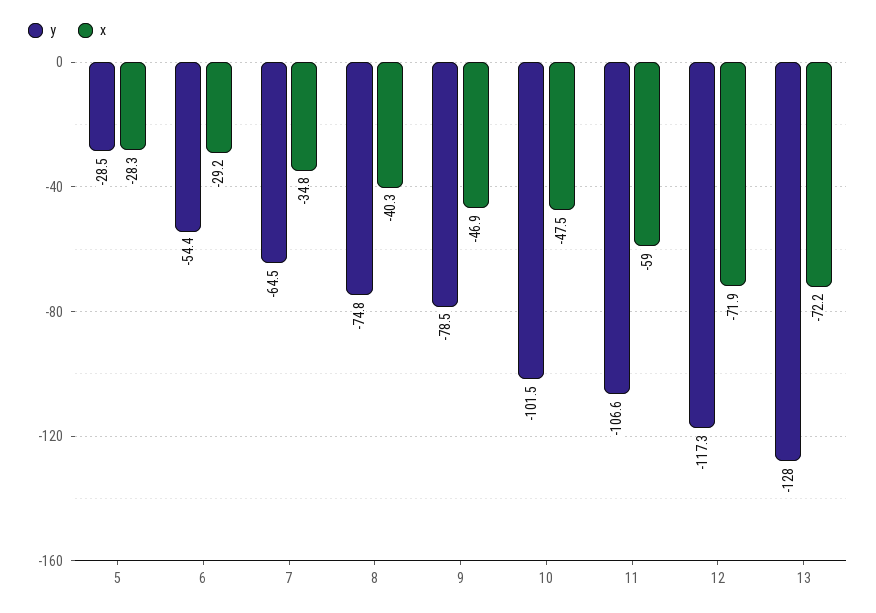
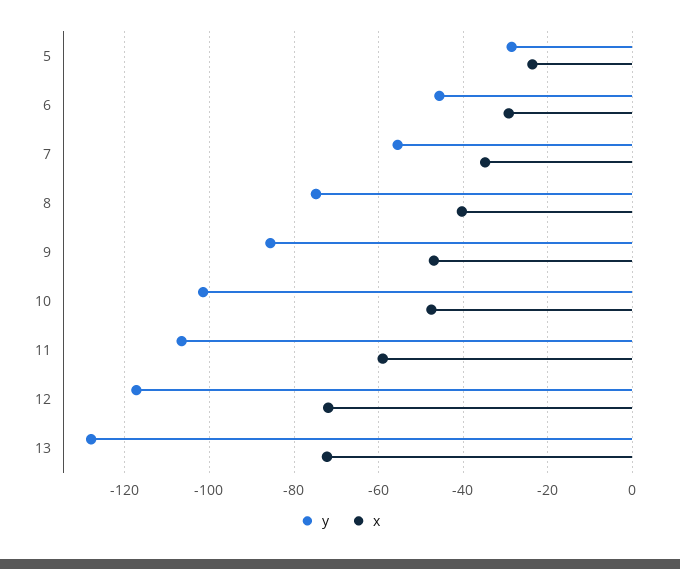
  {
    "y": {
      "5": -28.5,
-     "6": -54.4,
+     "6": -46,
-     "7": -64.5,
+     "7": -56,
      "8": -74.8,
-     "9": -78.5,
+     "9": -86,
      "10": -101.5,
      "11": -106.6,
      "12": -117.3,
      "13": -128
    },
    "x": {
-     "5": -28.3,
+     "5": -24,
      "6": -29.2,
      "7": -34.8,
      "8": -40.3,
      "9": -46.9,
      "10": -47.5,
      "11": -59,
      "12": -71.9,
      "13": -72.2
    }
  }

